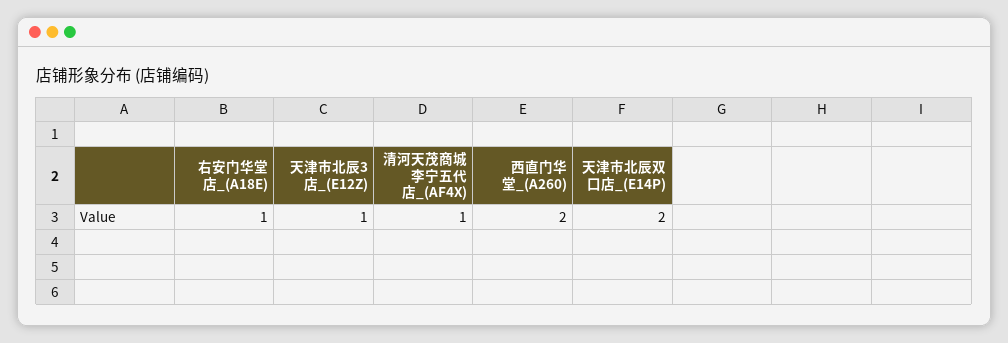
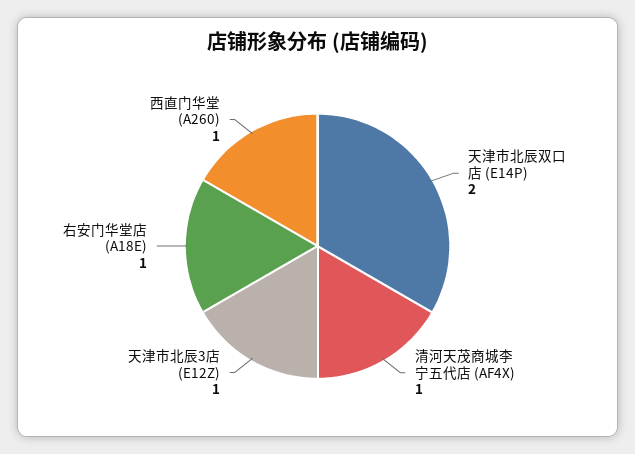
  {
    "右安门华堂店_(A18E)": 1,
    "天津市北辰3店_(E12Z)": 1,
    "清河天茂商城李宁五代店_(AF4X)": 1,
-   "西直门华堂_(A260)": 2,
+   "西直门华堂_(A260)": 1,
    "天津市北辰双口店_(E14P)": 2
  }

